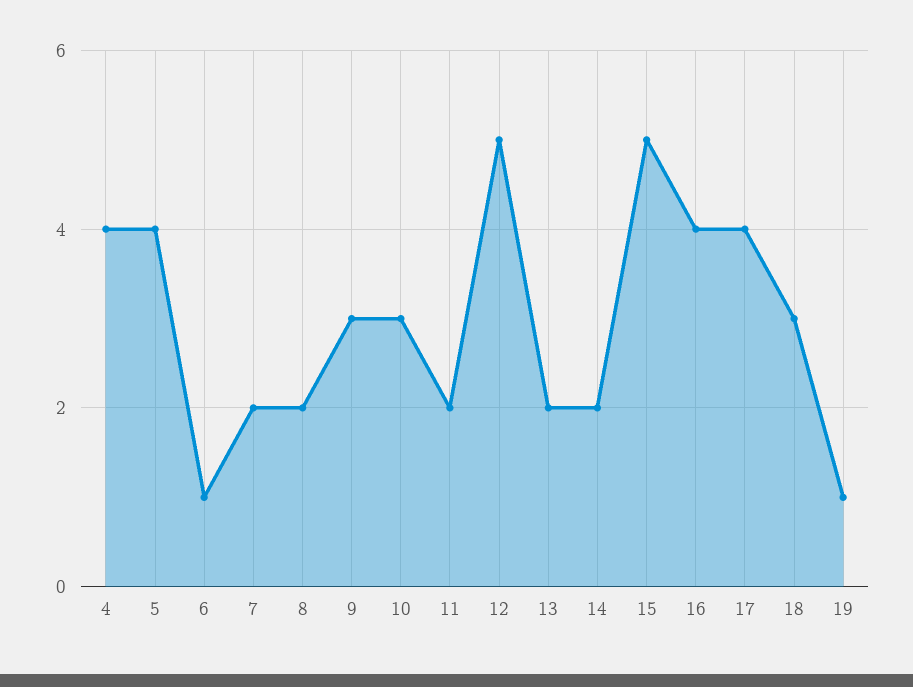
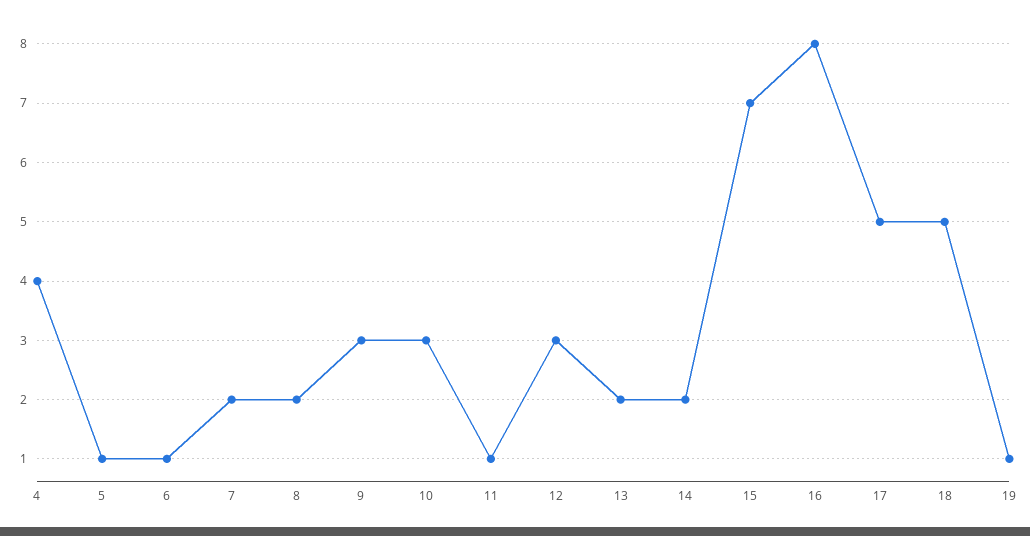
  {
    "4": 4,
-   "5": 4,
+   "5": 1,
    "6": 1,
    "7": 2,
    "8": 2,
    "9": 3,
    "10": 3,
-   "11": 2,
+   "11": 1,
-   "12": 5,
+   "12": 3,
    "13": 2,
    "14": 2,
-   "15": 5,
+   "15": 7,
-   "16": 4,
+   "16": 8,
-   "17": 4,
+   "17": 5,
-   "18": 3,
+   "18": 5,
    "19": 1
  }

